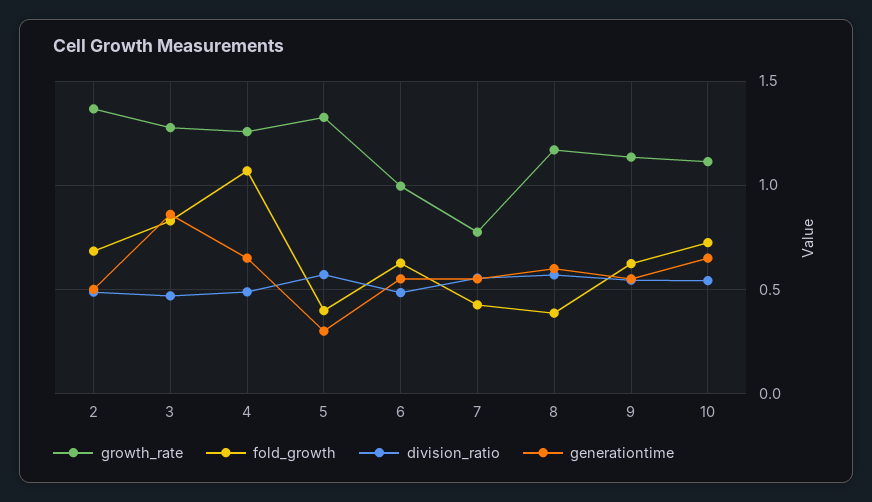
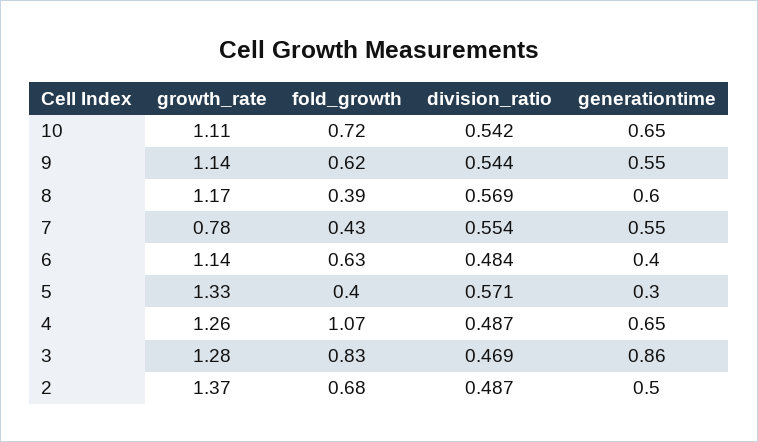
  {
    "growth_rate": {
      "2": 1.37,
      "3": 1.28,
      "4": 1.26,
      "5": 1.33,
-     "6": 1,
+     "6": 1.14,
      "7": 0.78,
      "8": 1.17,
      "9": 1.14,
      "10": 1.11
    },
    "fold_growth": {
      "2": 0.68,
      "3": 0.83,
      "4": 1.07,
      "5": 0.4,
      "6": 0.63,
      "7": 0.43,
      "8": 0.39,
      "9": 0.62,
      "10": 0.72
    },
    "division_ratio": {
      "2": 0.487,
      "3": 0.469,
      "4": 0.487,
      "5": 0.571,
      "6": 0.484,
      "7": 0.554,
      "8": 0.569,
      "9": 0.544,
      "10": 0.542
    },
    "generationtime": {
      "2": 0.5,
      "3": 0.86,
      "4": 0.65,
      "5": 0.3,
-     "6": 0.55,
+     "6": 0.4,
      "7": 0.55,
      "8": 0.6,
      "9": 0.55,
      "10": 0.65
    }
  }

